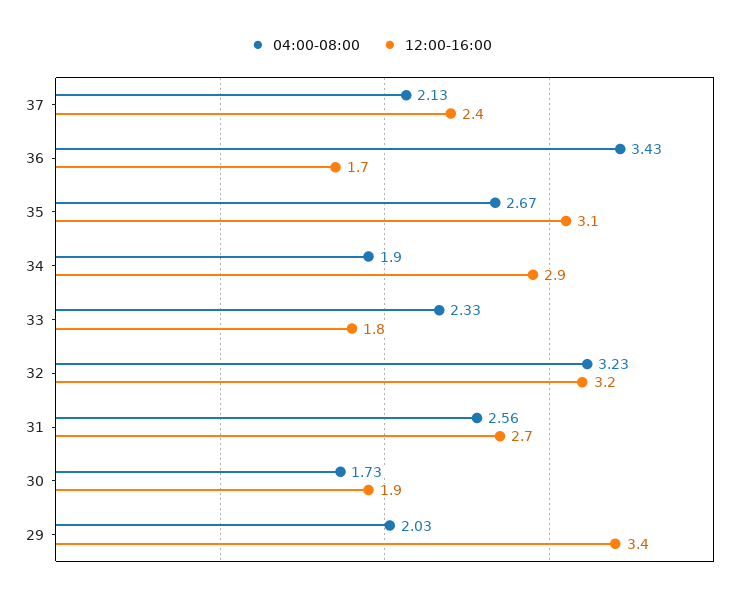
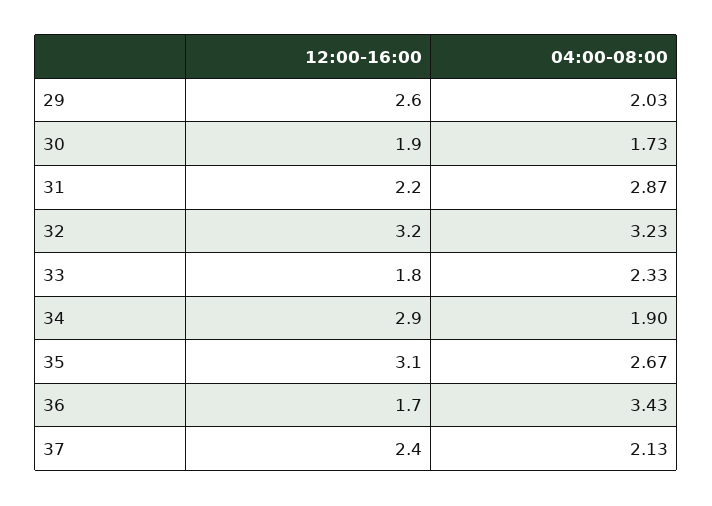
  {
    "04:00-08:00": {
      "37": 2.13,
      "36": 3.43,
      "35": 2.67,
      "34": 1.9,
      "33": 2.33,
      "32": 3.23,
-     "31": 2.56,
+     "31": 2.87,
      "30": 1.73,
      "29": 2.03
    },
    "12:00-16:00": {
      "37": 2.4,
      "36": 1.7,
      "35": 3.1,
      "34": 2.9,
      "33": 1.8,
      "32": 3.2,
-     "31": 2.7,
+     "31": 2.2,
      "30": 1.9,
-     "29": 3.4
+     "29": 2.6
    }
  }

